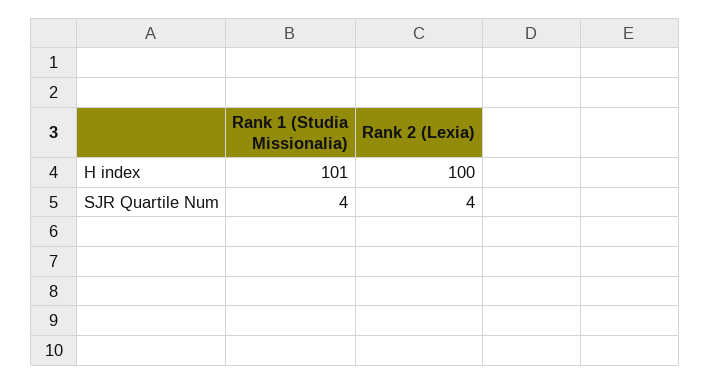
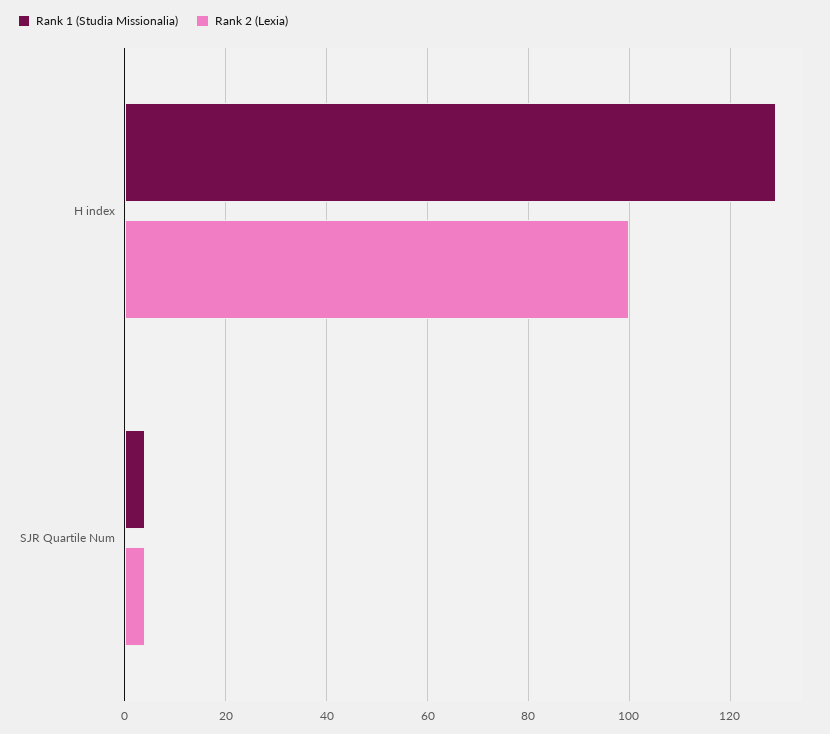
  {
    "Rank 1 (Studia Missionalia)": {
-     "H index": 101,
+     "H index": 130,
      "SJR Quartile Num": 4
    },
    "Rank 2 (Lexia)": {
      "H index": 100,
      "SJR Quartile Num": 4
    }
  }

